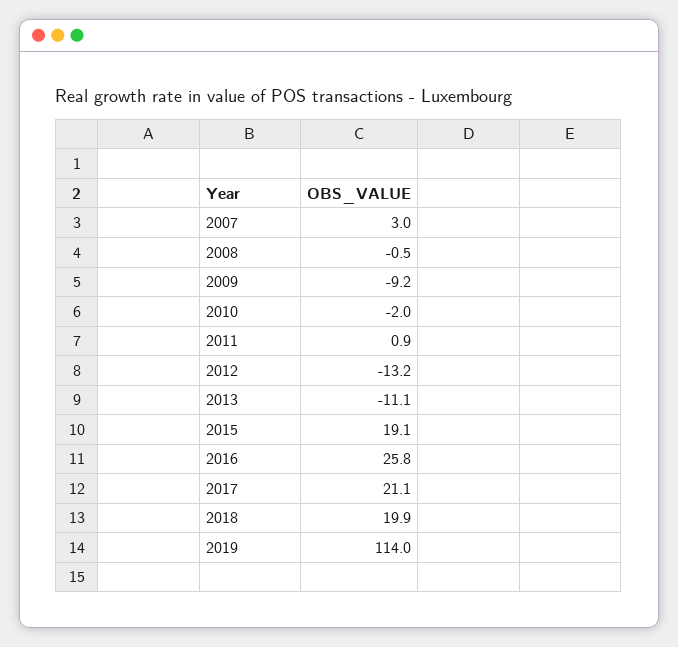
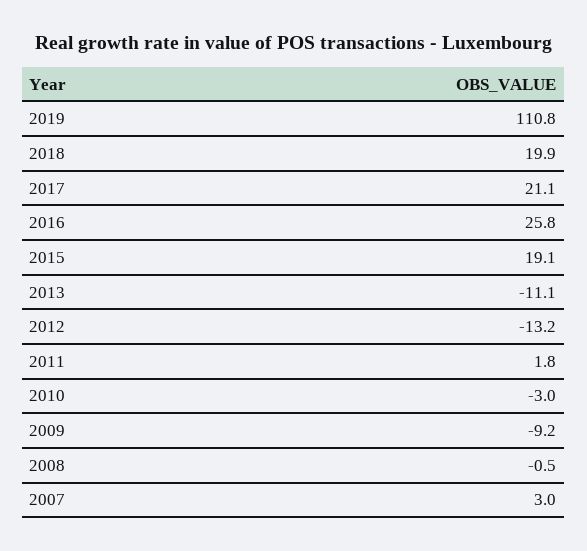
  {
    "2007": 3,
    "2008": -0.5,
    "2009": -9.2,
-   "2010": -2,
+   "2010": -3,
-   "2011": 0.9,
+   "2011": 1.8,
    "2012": -13.2,
    "2013": -11.1,
    "2015": 19.1,
    "2016": 25.8,
    "2017": 21.1,
    "2018": 19.9,
-   "2019": 114
+   "2019": 110.8
  }

